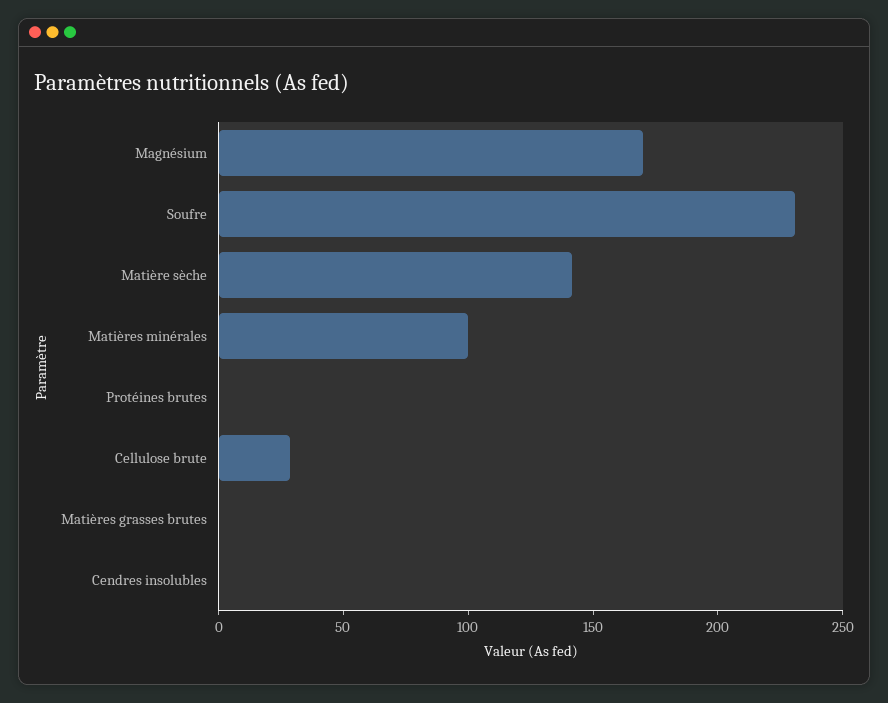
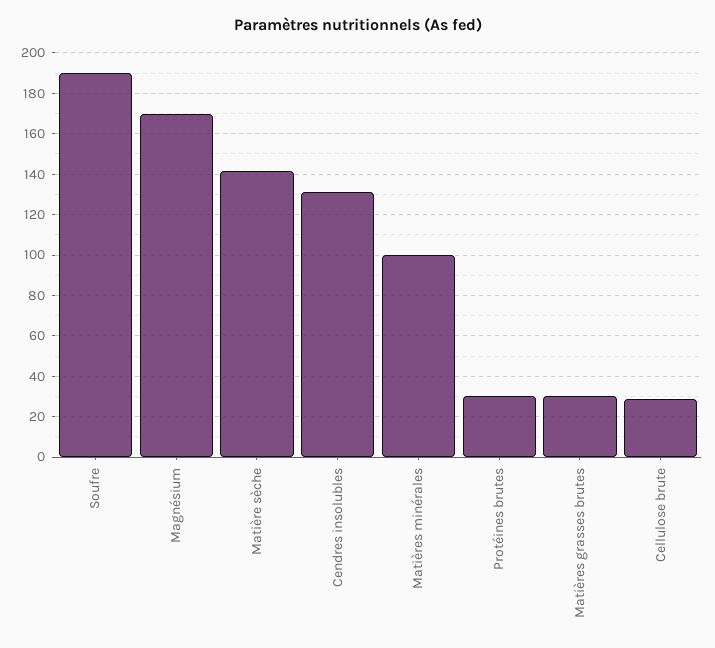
  {
    "Magnésium": 170,
-   "Soufre": 230,
+   "Soufre": 190,
    "Matière sèche": 140,
    "Matières minérales": 100,
-   "Protéines brutes": 0,
+   "Protéines brutes": 30,
    "Cellulose brute": 30,
-   "Matières grasses brutes": 0,
+   "Matières grasses brutes": 30,
-   "Cendres insolubles": 0
+   "Cendres insolubles": 130
  }

